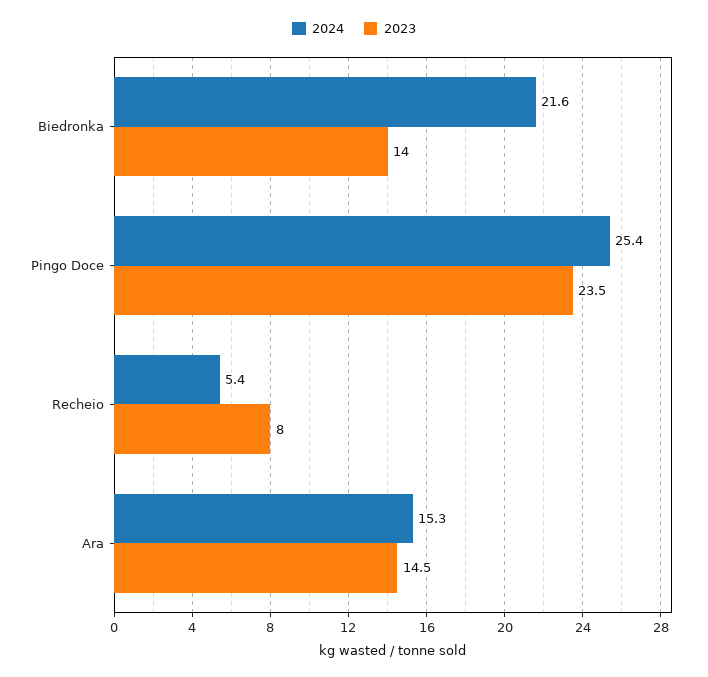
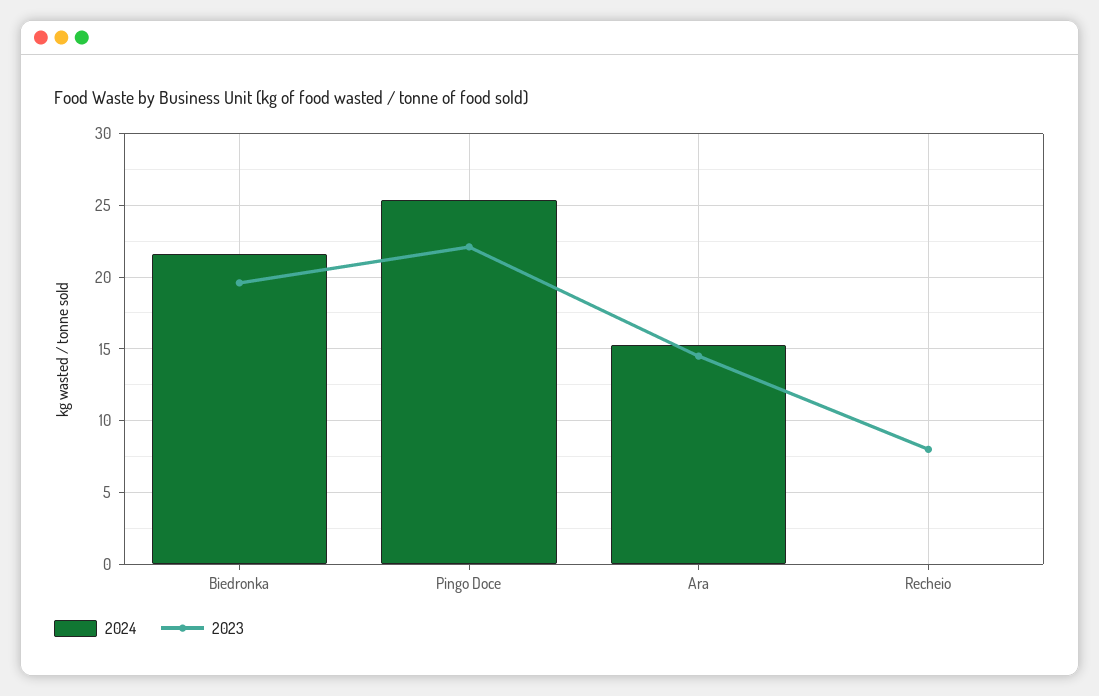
  {
    "2024": {
      "Biedronka": 21.6,
      "Pingo Doce": 25.4,
-     "Recheio": 5.4,
+     "Recheio": 0,
      "Ara": 15.3
    },
    "2023": {
-     "Biedronka": 14,
+     "Biedronka": 19.5,
-     "Pingo Doce": 23.5,
+     "Pingo Doce": 22,
      "Recheio": 8,
      "Ara": 14.5
    }
  }

